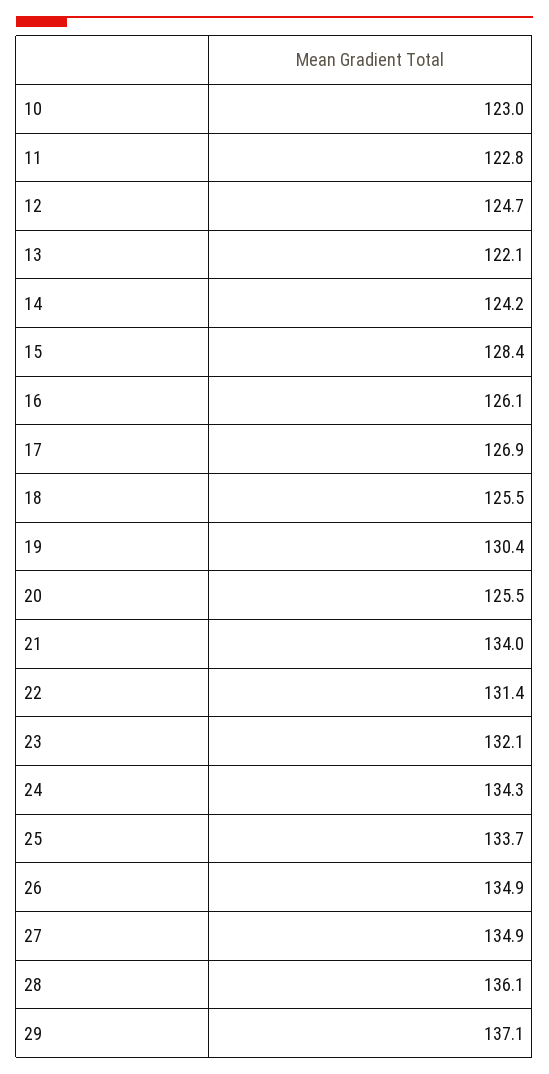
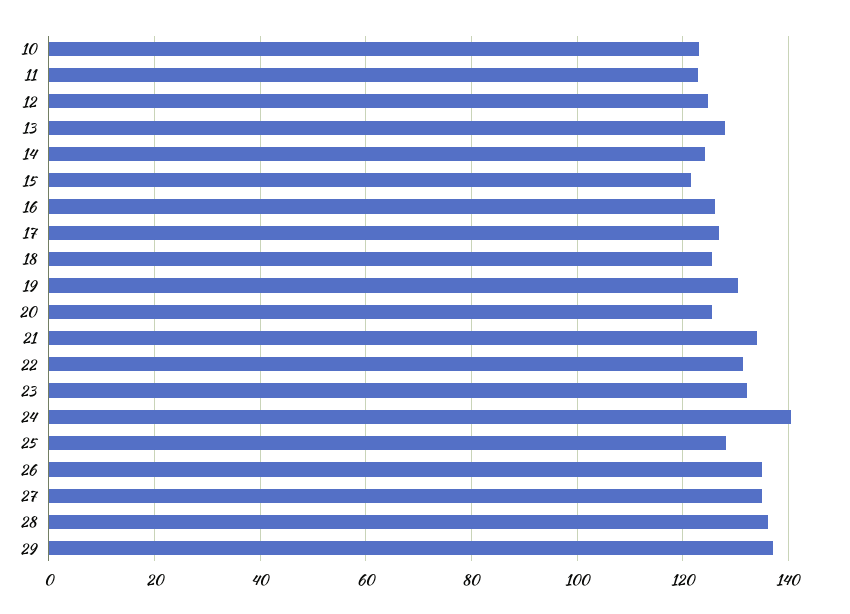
  {
    "10": 123,
    "11": 122.8,
    "12": 124.7,
-   "13": 122.1,
+   "13": 128,
    "14": 124.2,
-   "15": 128.4,
+   "15": 122,
    "16": 126.1,
    "17": 126.9,
    "18": 125.5,
    "19": 130.4,
    "20": 125.5,
    "21": 134,
    "22": 131.4,
    "23": 132.1,
-   "24": 134.3,
+   "24": 140,
-   "25": 133.7,
+   "25": 128,
    "26": 134.9,
    "27": 134.9,
    "28": 136.1,
    "29": 137.1
  }

